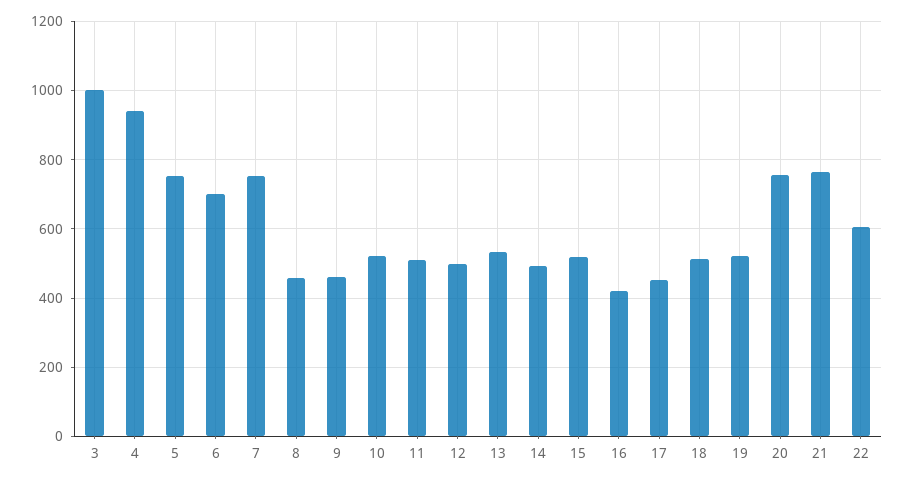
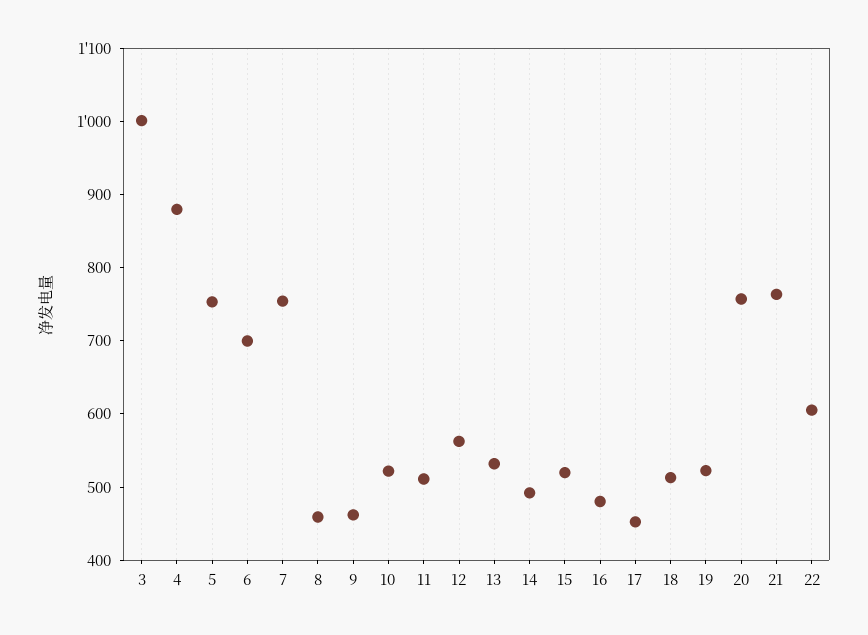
  {
    "3": 1000,
-   "4": 940,
+   "4": 880,
    "5": 760,
    "6": 700,
    "7": 760,
    "8": 460,
    "9": 460,
    "10": 520,
    "11": 520,
-   "12": 500,
+   "12": 560,
    "13": 540,
    "14": 500,
    "15": 520,
-   "16": 420,
+   "16": 480,
    "17": 460,
    "18": 520,
    "19": 520,
    "20": 760,
    "21": 760,
    "22": 600
  }

